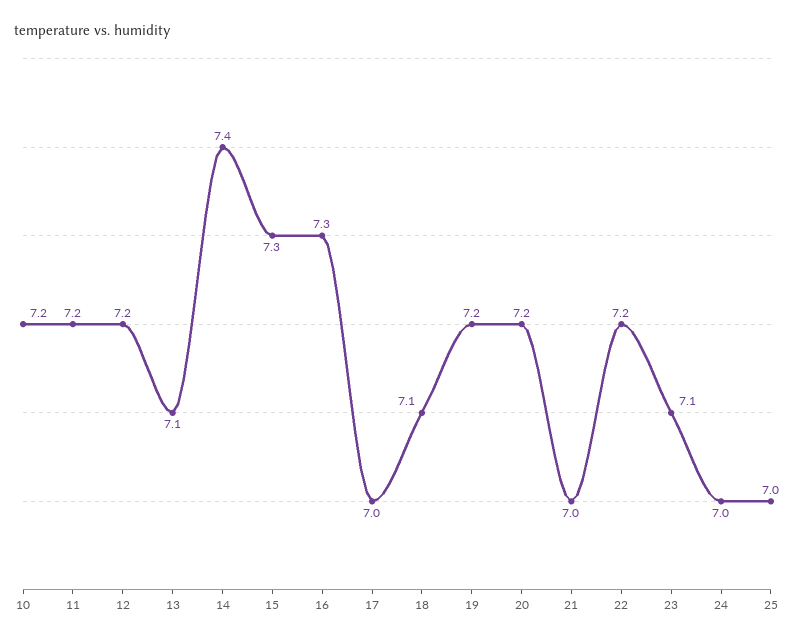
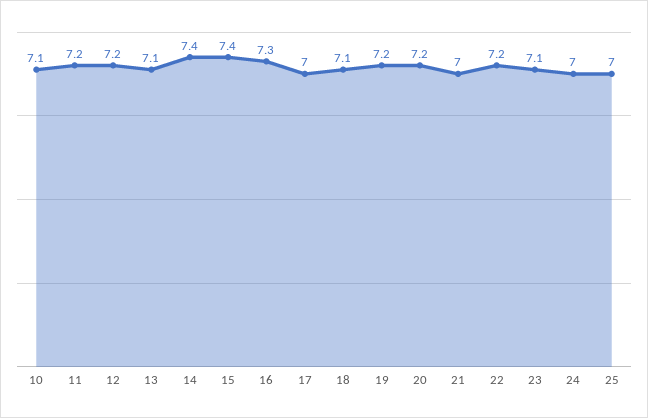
  {
-   "10": 7.2,
+   "10": 7.1,
    "11": 7.2,
    "12": 7.2,
    "13": 7.1,
    "14": 7.4,
-   "15": 7.3,
+   "15": 7.4,
    "16": 7.3,
    "17": 7,
    "18": 7.1,
    "19": 7.2,
    "20": 7.2,
    "21": 7,
    "22": 7.2,
    "23": 7.1,
    "24": 7,
    "25": 7
  }

